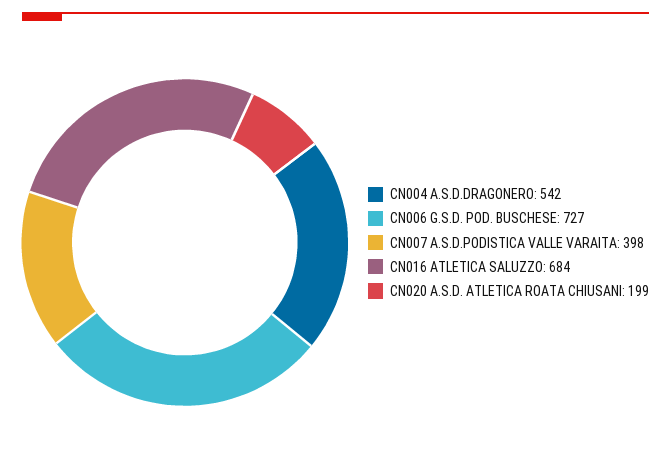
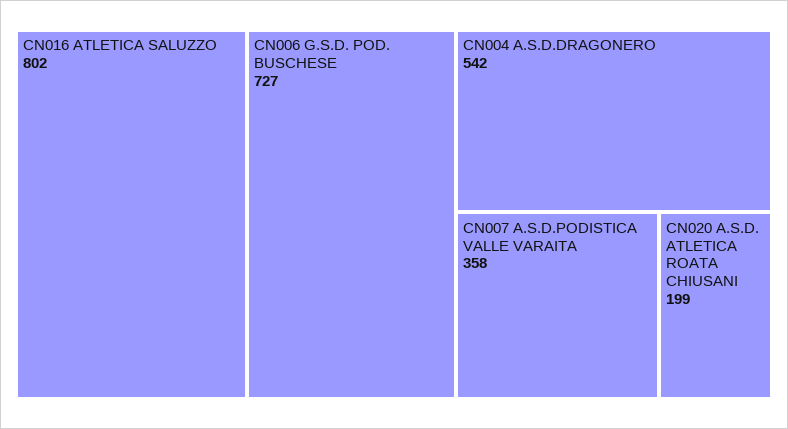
  {
    "CN004 A.S.D.DRAGONERO": 542,
    "CN006 G.S.D. POD. BUSCHESE": 727,
-   "CN007 A.S.D.PODISTICA VALLE VARAITA": 398,
+   "CN007 A.S.D.PODISTICA VALLE VARAITA": 358,
-   "CN016 ATLETICA SALUZZO": 684,
+   "CN016 ATLETICA SALUZZO": 802,
    "CN020 A.S.D. ATLETICA ROATA CHIUSANI": 199
  }

